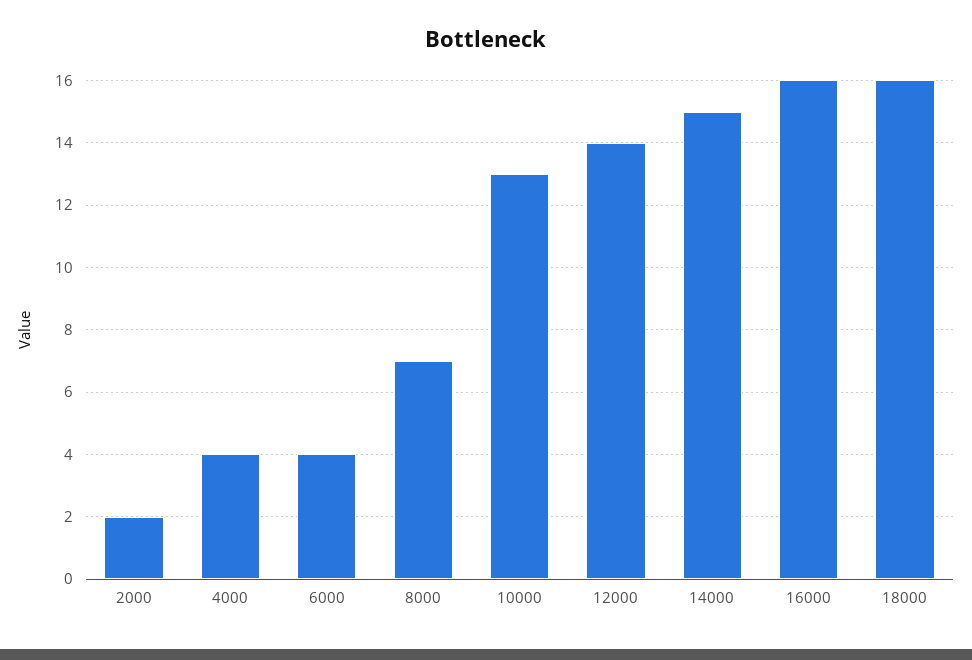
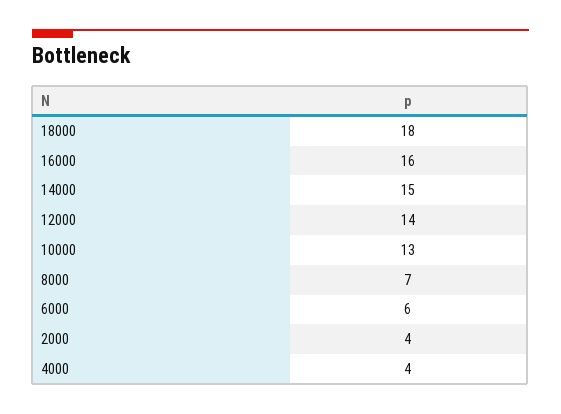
  {
-   "2000": 2,
+   "2000": 4,
    "4000": 4,
-   "6000": 4,
+   "6000": 6,
    "8000": 7,
    "10000": 13,
    "12000": 14,
    "14000": 15,
    "16000": 16,
-   "18000": 16
+   "18000": 18
  }

